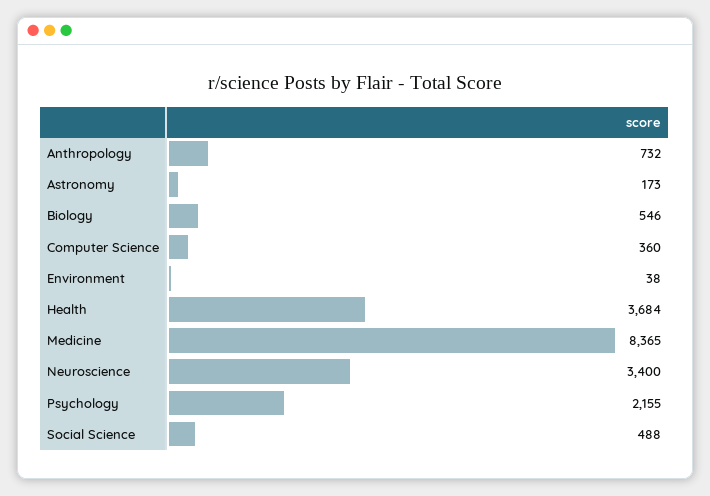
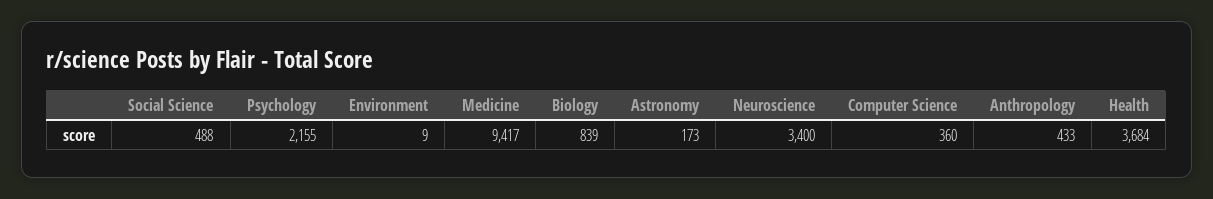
  {
-   "Anthropology": 732,
+   "Anthropology": 433,
    "Astronomy": 173,
-   "Biology": 546,
+   "Biology": 839,
    "Computer Science": 360,
-   "Environment": 38,
+   "Environment": 9,
    "Health": 3684,
-   "Medicine": 8365,
+   "Medicine": 9417,
    "Neuroscience": 3400,
    "Psychology": 2155,
    "Social Science": 488
  }

